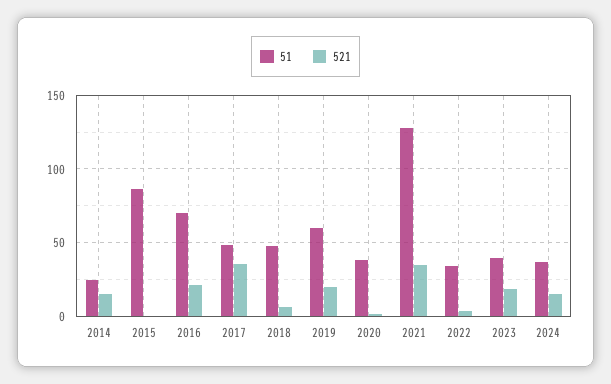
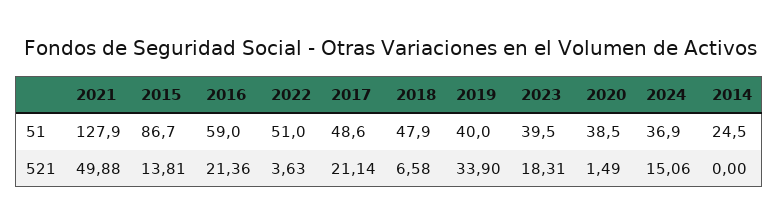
  {
    "51": {
      "2014": 24.5,
      "2015": 86.7,
-     "2016": 70,
+     "2016": 59,
      "2017": 48.6,
      "2018": 47.9,
-     "2019": 60,
+     "2019": 40,
      "2020": 38.5,
      "2021": 127.9,
-     "2022": 35,
+     "2022": 51,
      "2023": 39.5,
      "2024": 36.9
    },
    "521": {
-     "2014": 15,
+     "2014": 0,
-     "2015": 0,
+     "2015": 13.81,
      "2016": 21.36,
-     "2017": 35,
+     "2017": 21.14,
      "2018": 6.58,
-     "2019": 20,
+     "2019": 33.9,
      "2020": 1.49,
-     "2021": 35,
+     "2021": 49.88,
      "2022": 3.63,
      "2023": 18.31,
      "2024": 15.06
    }
  }

